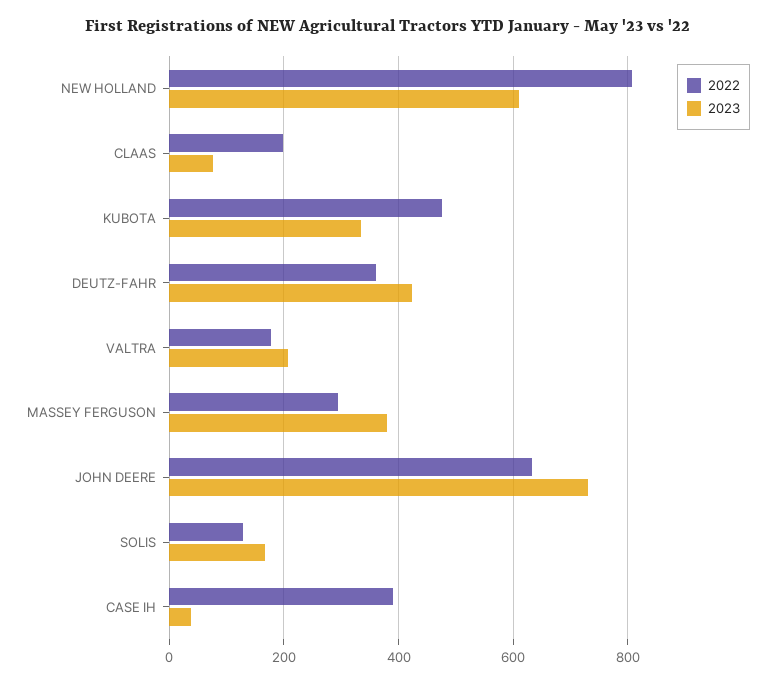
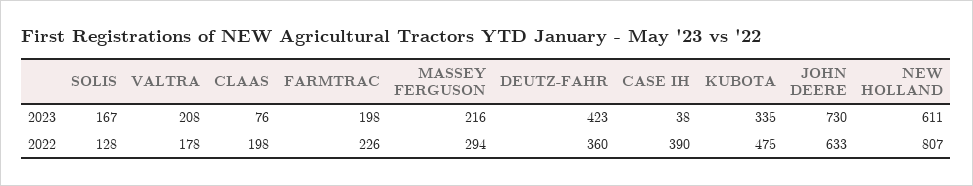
  {
    "2022": {
      "NEW HOLLAND": 807,
      "CLAAS": 198,
      "KUBOTA": 475,
      "DEUTZ-FAHR": 360,
      "VALTRA": 178,
      "MASSEY FERGUSON": 294,
      "JOHN DEERE": 633,
      "SOLIS": 128,
-     "CASE IH": 390
+     "CASE IH": 390,
+     "FARMTRAC": 226
    },
    "2023": {
      "NEW HOLLAND": 611,
      "CLAAS": 76,
      "KUBOTA": 335,
      "DEUTZ-FAHR": 423,
      "VALTRA": 208,
-     "MASSEY FERGUSON": 380,
+     "MASSEY FERGUSON": 216,
      "JOHN DEERE": 730,
      "SOLIS": 167,
-     "CASE IH": 38
+     "CASE IH": 38,
+     "FARMTRAC": 198
    }
  }

